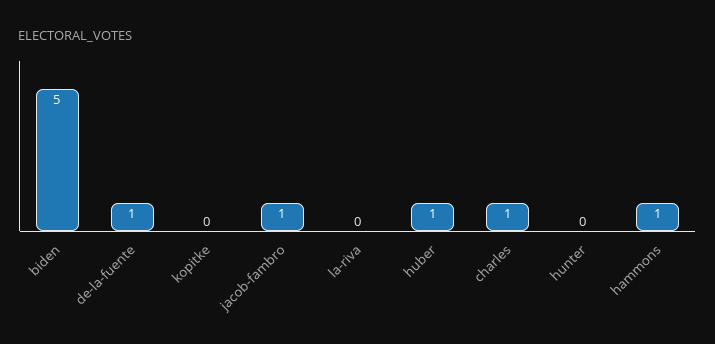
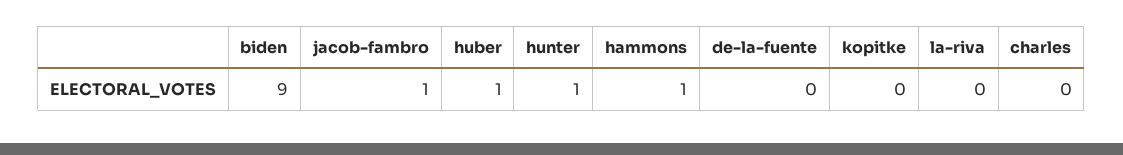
  {
-   "biden": 5,
+   "biden": 9,
-   "de-la-fuente": 1,
+   "de-la-fuente": 0,
    "kopitke": 0,
    "jacob-fambro": 1,
    "la-riva": 0,
    "huber": 1,
-   "charles": 1,
+   "charles": 0,
-   "hunter": 0,
+   "hunter": 1,
    "hammons": 1
  }

